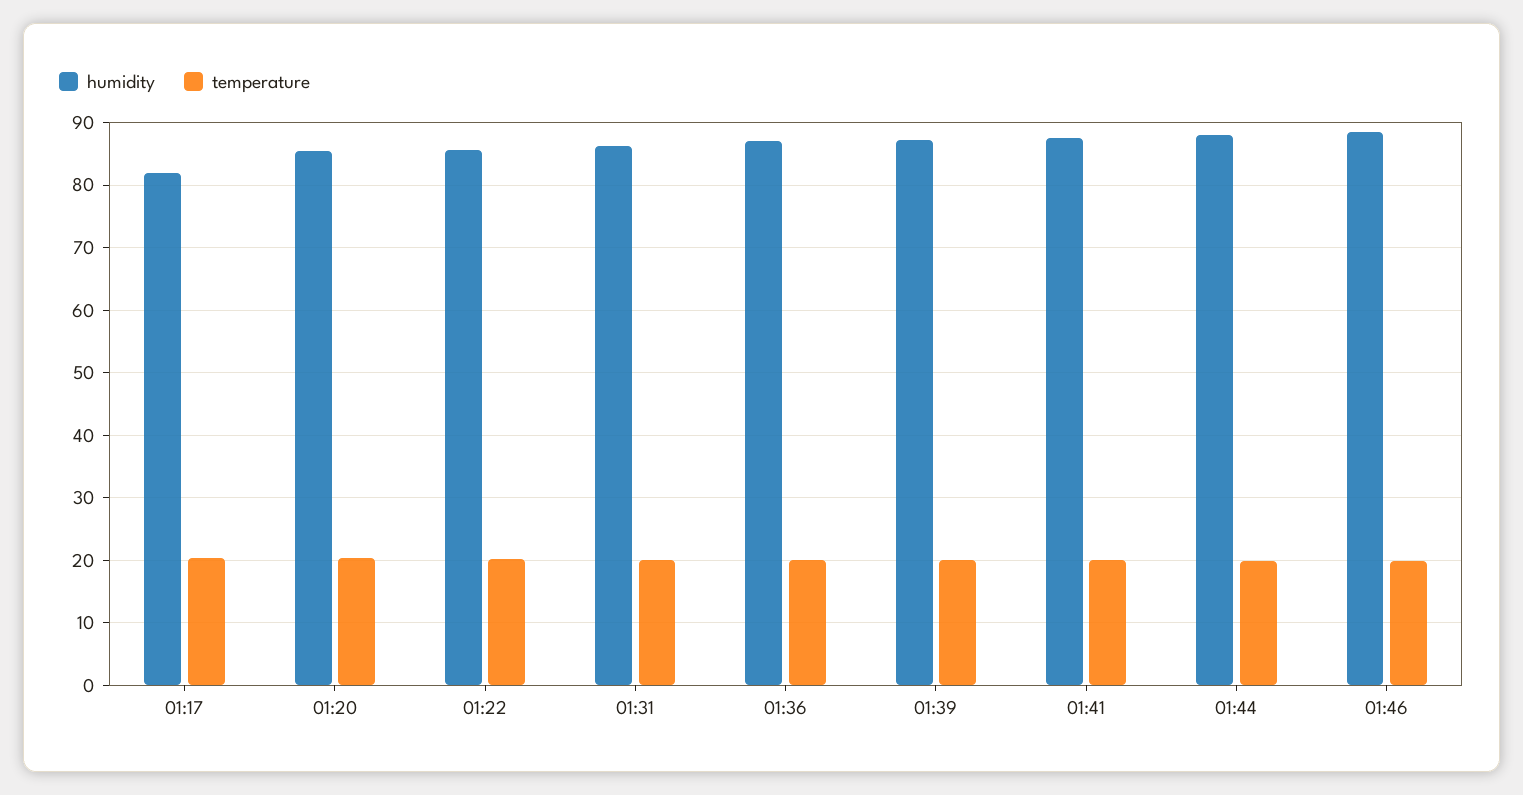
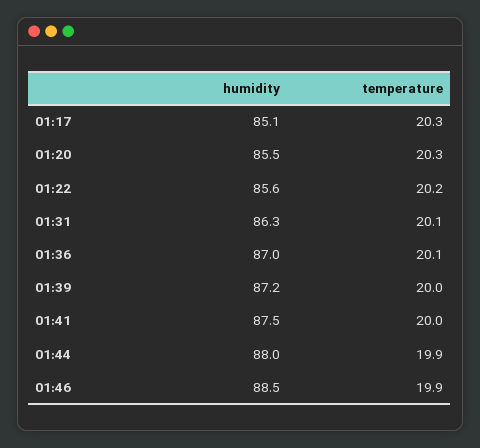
  {
    "humidity": {
-     "01:17": 82,
+     "01:17": 85.1,
      "01:20": 85.5,
      "01:22": 85.6,
      "01:31": 86.3,
      "01:36": 87,
      "01:39": 87.2,
      "01:41": 87.5,
      "01:44": 88,
      "01:46": 88.5
    },
    "temperature": {
      "01:17": 20.3,
      "01:20": 20.3,
      "01:22": 20.2,
      "01:31": 20.1,
      "01:36": 20.1,
      "01:39": 20,
      "01:41": 20,
      "01:44": 19.9,
      "01:46": 19.9
    }
  }

